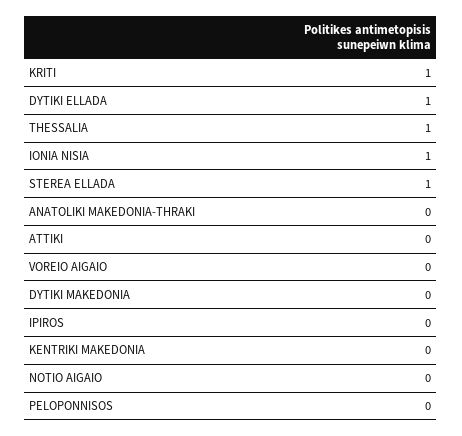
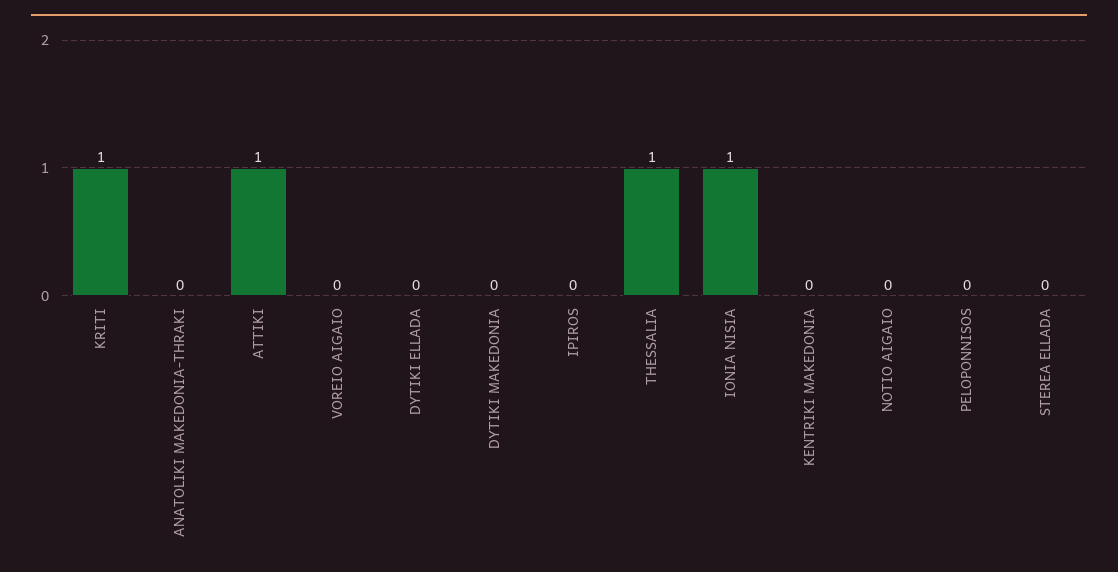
  {
    "KRITI": 1,
-   "DYTIKI ELLADA": 1,
+   "DYTIKI ELLADA": 0,
    "THESSALIA": 1,
    "IONIA NISIA": 1,
-   "STEREA ELLADA": 1,
+   "STEREA ELLADA": 0,
    "ANATOLIKI MAKEDONIA-THRAKI": 0,
-   "ATTIKI": 0,
+   "ATTIKI": 1,
    "VOREIO AIGAIO": 0,
    "DYTIKI MAKEDONIA": 0,
    "IPIROS": 0,
    "KENTRIKI MAKEDONIA": 0,
    "NOTIO AIGAIO": 0,
    "PELOPONNISOS": 0
  }

